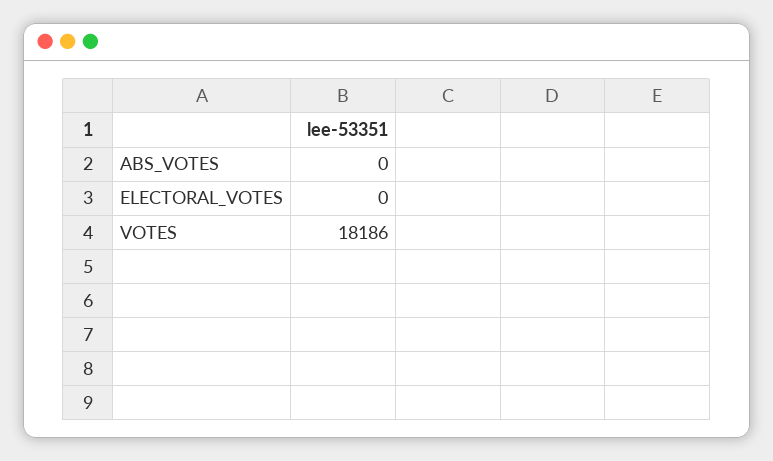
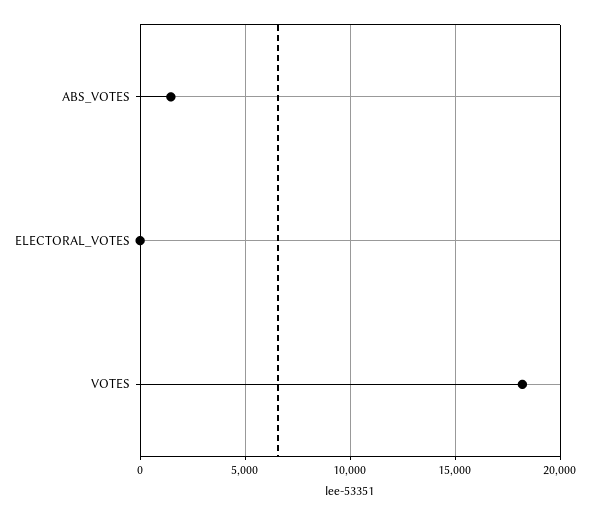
  {
-   "ABS_VOTES": 0,
+   "ABS_VOTES": 1500,
    "ELECTORAL_VOTES": 0,
    "VOTES": 18186
  }

